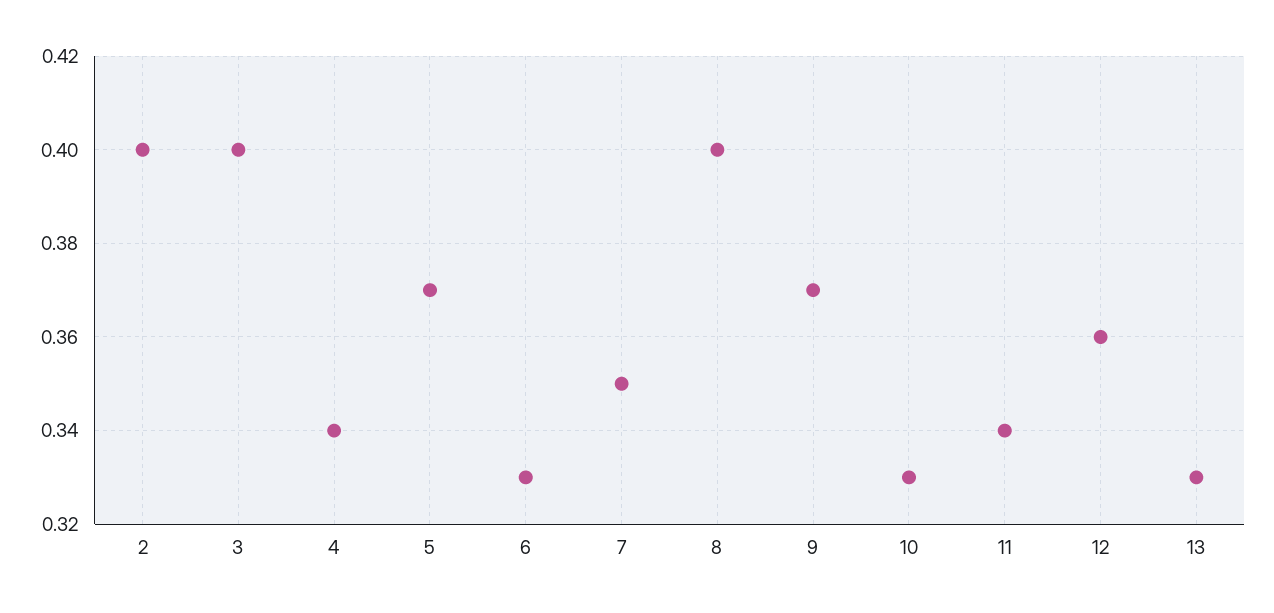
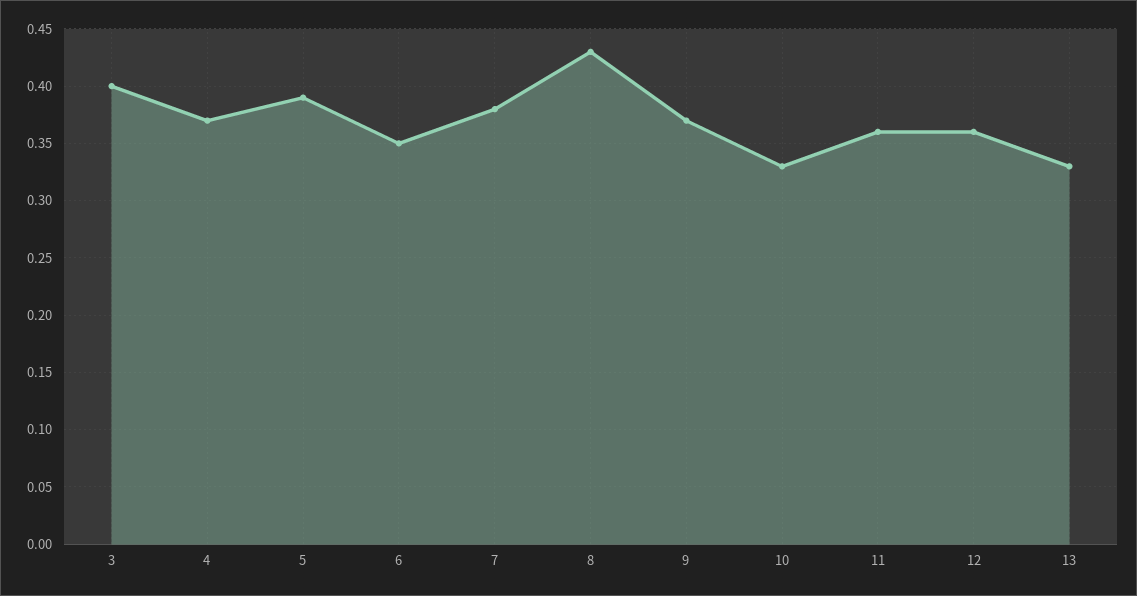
  {
-   "2": 0.4,
    "3": 0.4,
-   "4": 0.34,
+   "4": 0.37,
-   "5": 0.37,
+   "5": 0.39,
-   "6": 0.33,
+   "6": 0.35,
-   "7": 0.35,
+   "7": 0.38,
-   "8": 0.4,
+   "8": 0.43,
    "9": 0.37,
    "10": 0.33,
-   "11": 0.34,
+   "11": 0.36,
    "12": 0.36,
    "13": 0.33
  }

